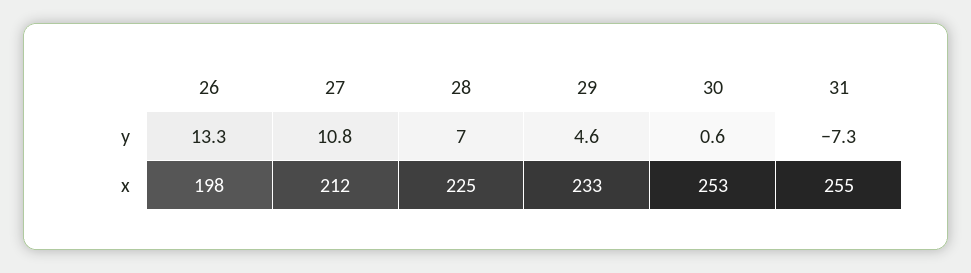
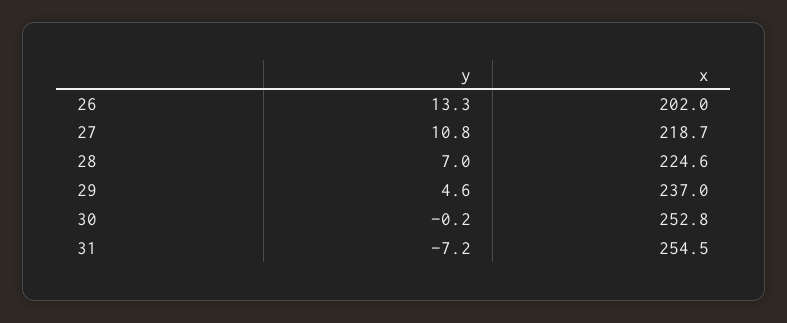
  {
    "26": {
      "y": 13.3,
-     "x": 198
+     "x": 202
    },
    "27": {
      "y": 10.8,
-     "x": 212
+     "x": 218.7
    },
    "28": {
      "y": 7,
      "x": 224.6
    },
    "29": {
      "y": 4.6,
-     "x": 233
+     "x": 237
    },
    "30": {
-     "y": 0.6,
+     "y": -0.2,
      "x": 252.8
    },
    "31": {
-     "y": -7.3,
+     "y": -7.2,
      "x": 254.5
    }
  }

